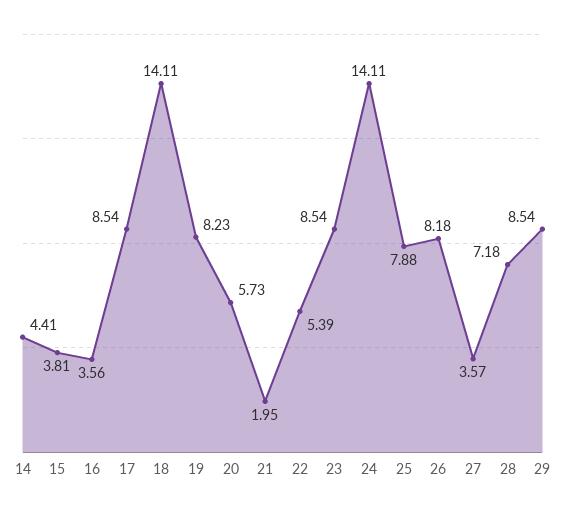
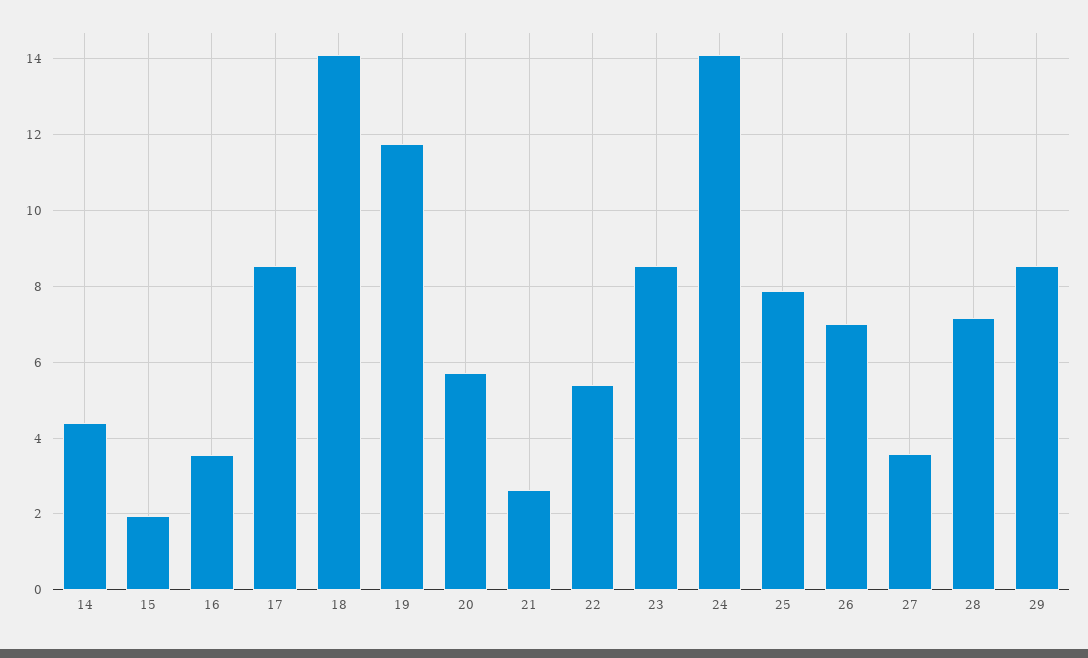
  {
    "14": 4.41,
-   "15": 3.81,
+   "15": 2,
    "16": 3.56,
    "17": 8.54,
    "18": 14.11,
-   "19": 8.23,
+   "19": 11.8,
    "20": 5.73,
-   "21": 1.95,
+   "21": 2.6,
    "22": 5.39,
    "23": 8.54,
    "24": 14.11,
    "25": 7.88,
-   "26": 8.18,
+   "26": 7,
    "27": 3.57,
    "28": 7.18,
    "29": 8.54
  }

